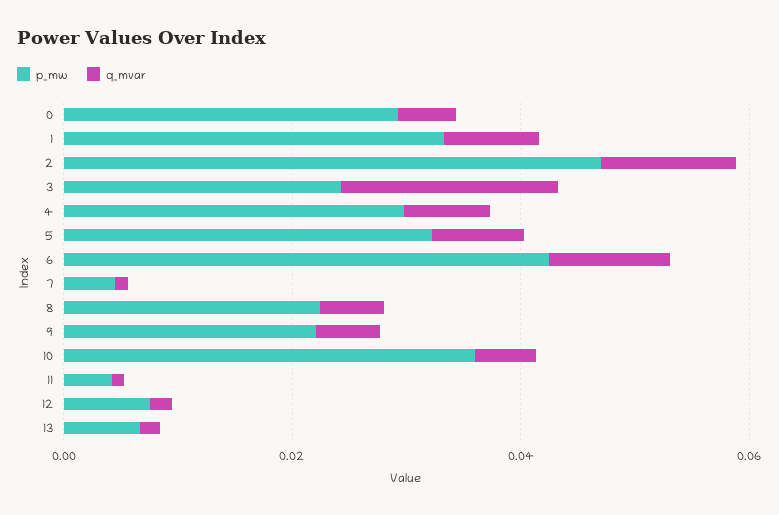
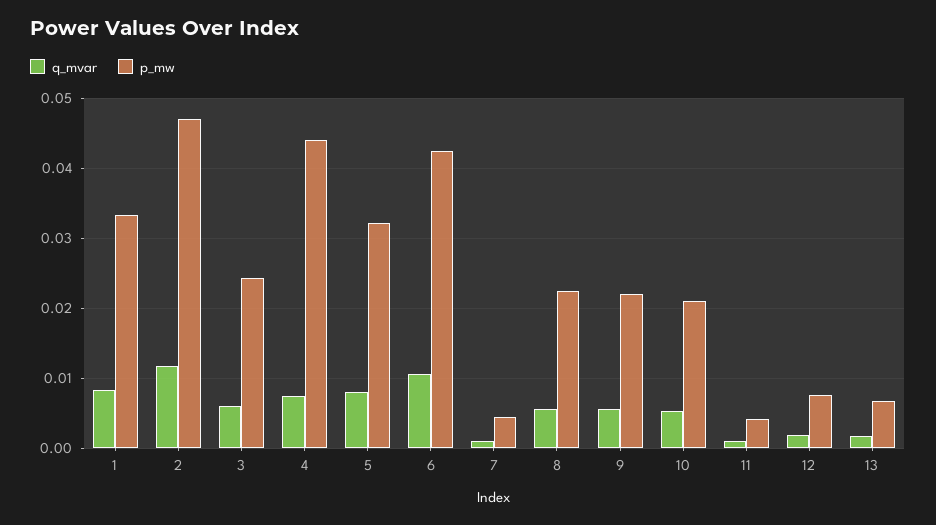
  {
    "p_mw": {
-     "0": 0.03,
      "1": 0.033,
      "2": 0.047,
      "3": 0.024,
-     "4": 0.03,
+     "4": 0.044,
      "5": 0.032,
      "6": 0.043,
      "7": 0.005,
      "8": 0.022,
      "9": 0.022,
-     "10": 0.035,
+     "10": 0.021,
      "11": 0.004,
      "12": 0.008,
      "13": 0.007
    },
    "q_mvar": {
-     "0": 0.005,
      "1": 0.008,
      "2": 0.012,
-     "3": 0.02,
+     "3": 0.006,
      "4": 0.008,
      "5": 0.008,
      "6": 0.011,
      "7": 0.001,
      "8": 0.006,
      "9": 0.006,
      "10": 0.005,
      "11": 0.001,
      "12": 0.002,
      "13": 0.002
    }
  }

